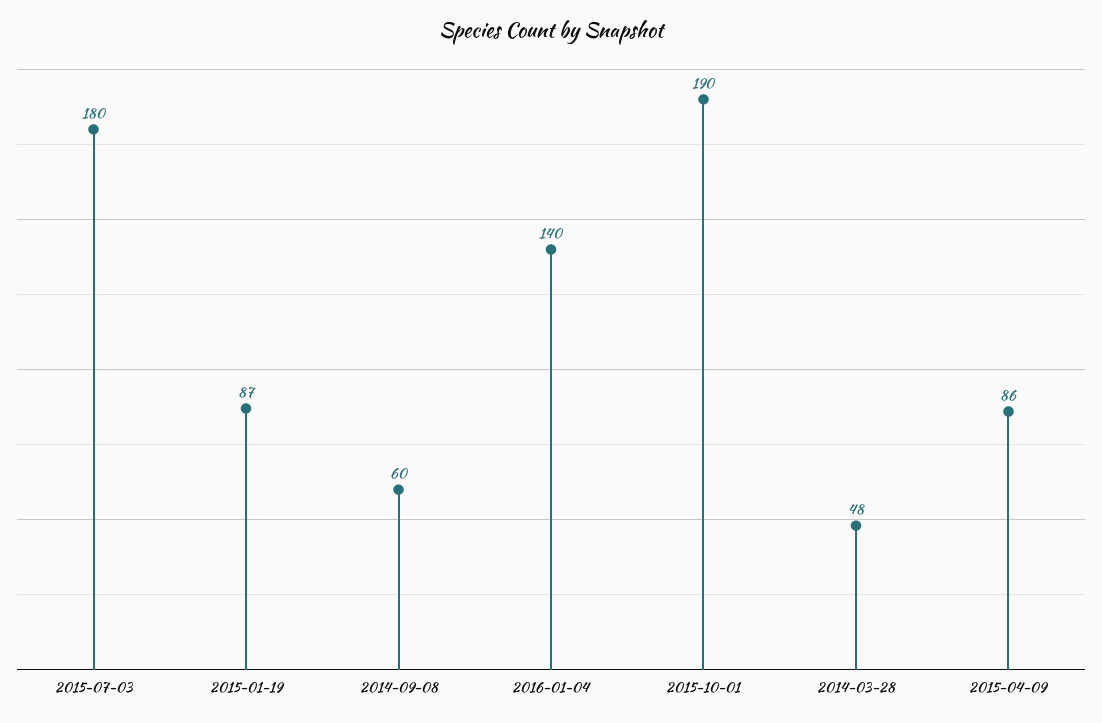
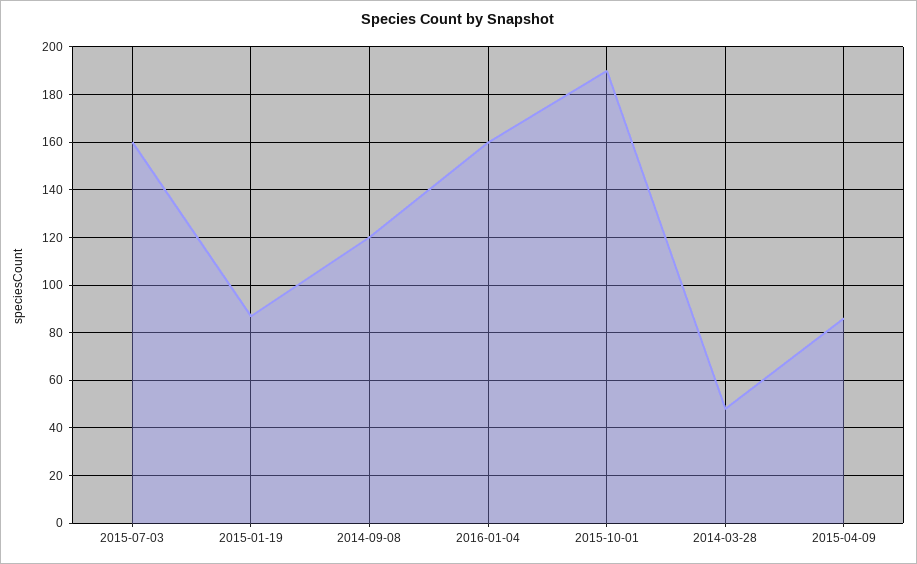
  {
-   "2015-07-03": 180,
+   "2015-07-03": 160,
    "2015-01-19": 87,
-   "2014-09-08": 60,
+   "2014-09-08": 120,
-   "2016-01-04": 140,
+   "2016-01-04": 160,
    "2015-10-01": 190,
    "2014-03-28": 48,
    "2015-04-09": 86
  }

